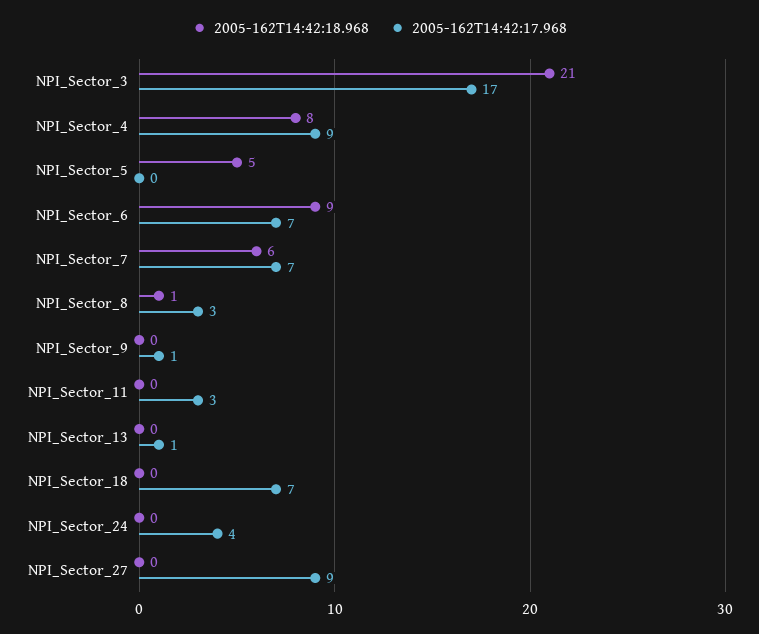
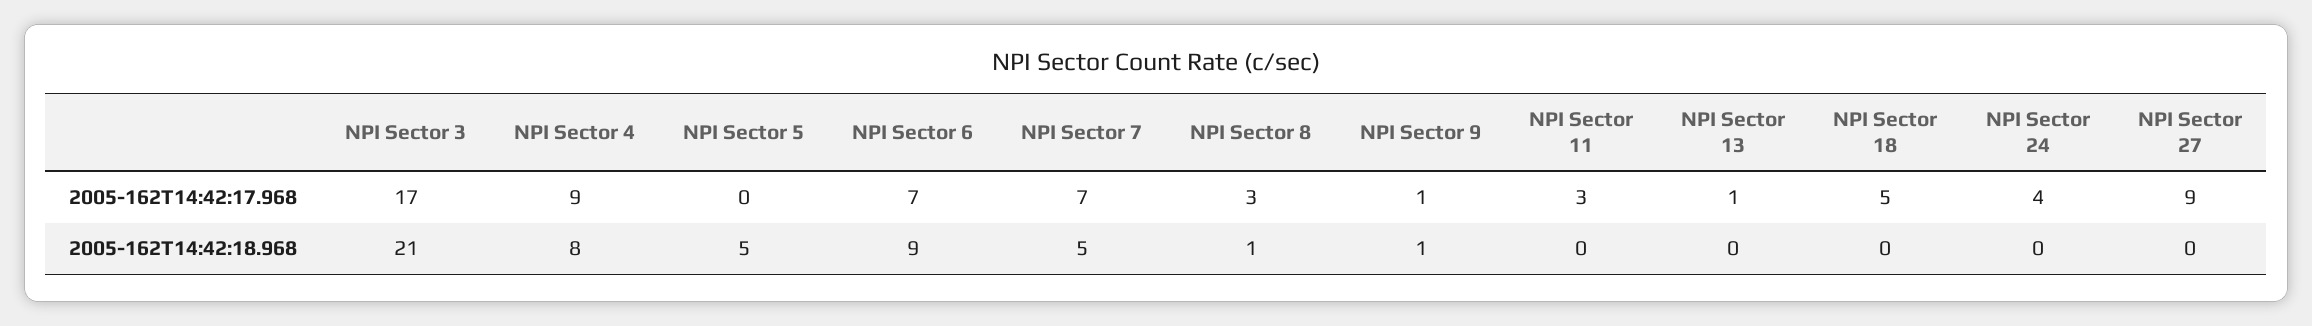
  {
    "2005-162T14:42:18.968": {
      "NPI_Sector_3": 21,
      "NPI_Sector_4": 8,
      "NPI_Sector_5": 5,
      "NPI_Sector_6": 9,
-     "NPI_Sector_7": 6,
+     "NPI_Sector_7": 5,
      "NPI_Sector_8": 1,
-     "NPI_Sector_9": 0,
+     "NPI_Sector_9": 1,
      "NPI_Sector_11": 0,
      "NPI_Sector_13": 0,
      "NPI_Sector_18": 0,
      "NPI_Sector_24": 0,
      "NPI_Sector_27": 0
    },
    "2005-162T14:42:17.968": {
      "NPI_Sector_3": 17,
      "NPI_Sector_4": 9,
      "NPI_Sector_5": 0,
      "NPI_Sector_6": 7,
      "NPI_Sector_7": 7,
      "NPI_Sector_8": 3,
      "NPI_Sector_9": 1,
      "NPI_Sector_11": 3,
      "NPI_Sector_13": 1,
-     "NPI_Sector_18": 7,
+     "NPI_Sector_18": 5,
      "NPI_Sector_24": 4,
      "NPI_Sector_27": 9
    }
  }

